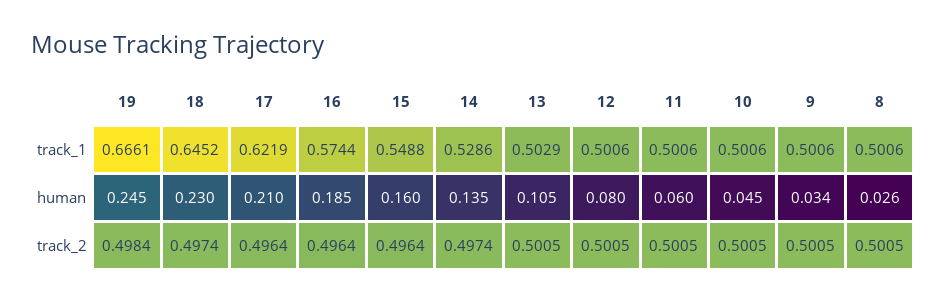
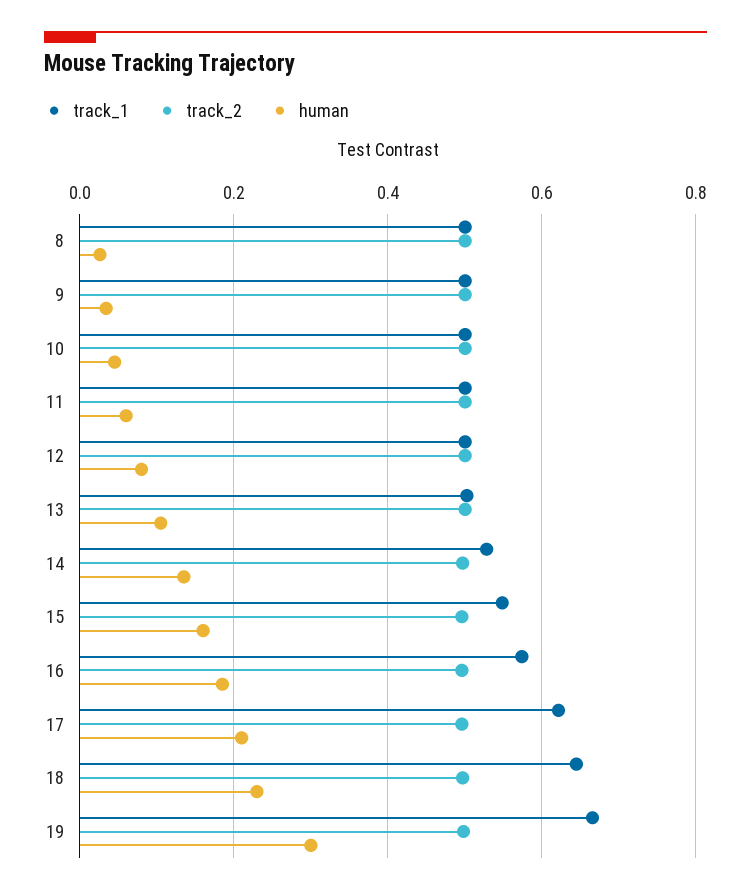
  {
    "track_1": {
      "19": 0.6661,
      "18": 0.6452,
      "17": 0.6219,
      "16": 0.5744,
      "15": 0.5488,
      "14": 0.5286,
      "13": 0.5029,
      "12": 0.5006,
      "11": 0.5006,
      "10": 0.5006,
      "9": 0.5006,
      "8": 0.5006
    },
    "human": {
-     "19": 0.245,
+     "19": 0.3,
      "18": 0.23,
      "17": 0.21,
      "16": 0.185,
      "15": 0.16,
      "14": 0.135,
      "13": 0.105,
      "12": 0.08,
      "11": 0.06,
      "10": 0.045,
      "9": 0.034,
      "8": 0.026
    },
    "track_2": {
      "19": 0.4984,
      "18": 0.4974,
      "17": 0.4964,
      "16": 0.4964,
      "15": 0.4964,
      "14": 0.4974,
      "13": 0.5005,
      "12": 0.5005,
      "11": 0.5005,
      "10": 0.5005,
      "9": 0.5005,
      "8": 0.5005
    }
  }

